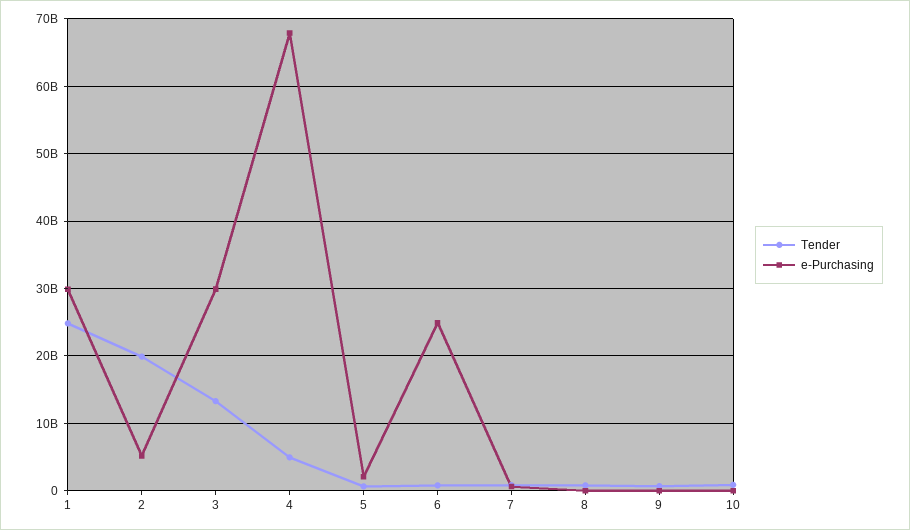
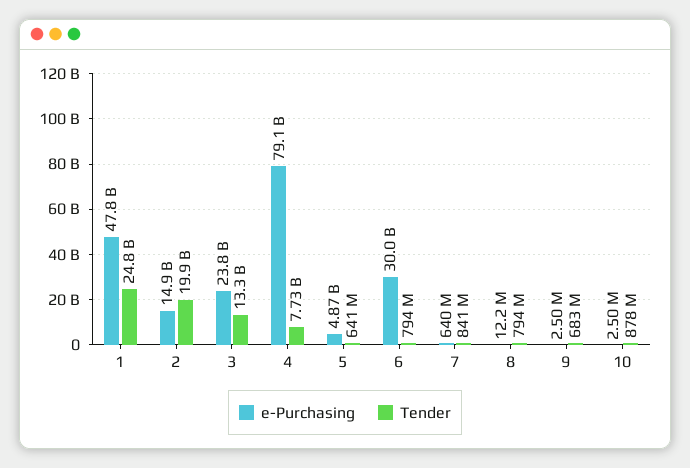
  {
    "Tender": {
      "1": 24800000000,
      "2": 19900000000,
      "3": 13300000000,
-     "4": 5000000000,
+     "4": 7730000000,
      "5": 641000000,
      "6": 794000000,
      "7": 841000000,
      "8": 794000000,
      "9": 683000000,
      "10": 878000000
    },
    "e-Purchasing": {
-     "1": 30000000000,
+     "1": 47800000000,
-     "2": 5000000000,
+     "2": 14900000000,
-     "3": 30000000000,
+     "3": 23800000000,
-     "4": 68000000000,
+     "4": 79100000000,
-     "5": 2000000000,
+     "5": 4870000000,
-     "6": 25000000000,
+     "6": 30000000000,
      "7": 640000000,
      "8": 12200000,
      "9": 2500000,
      "10": 2500000
    }
  }

